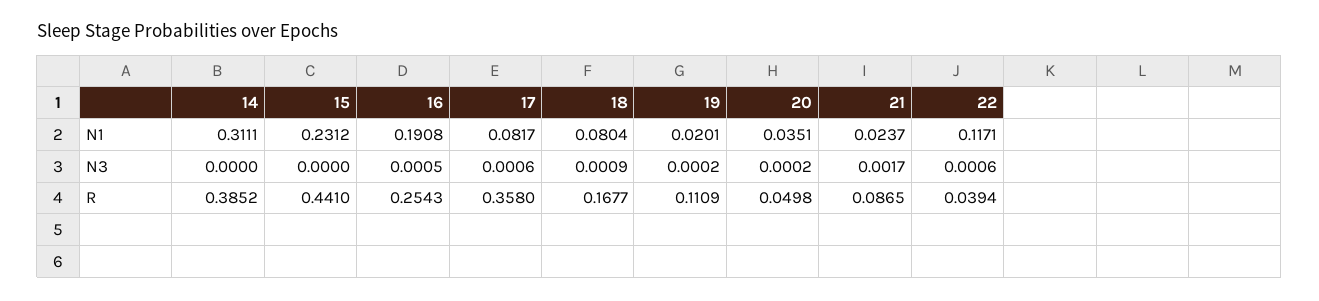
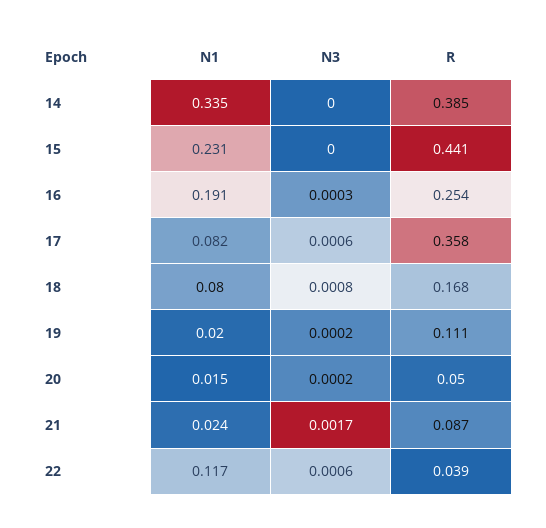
  {
    "14": {
-     "N1": 0.3111,
+     "N1": 0.335,
      "N3": 0,
      "R": 0.3852
    },
    "15": {
      "N1": 0.2312,
      "N3": 0,
      "R": 0.441
    },
    "16": {
      "N1": 0.1908,
-     "N3": 0.0005,
+     "N3": 0.0003,
      "R": 0.2543
    },
    "17": {
      "N1": 0.0817,
      "N3": 0.0006,
      "R": 0.358
    },
    "18": {
      "N1": 0.0804,
-     "N3": 0.0009,
+     "N3": 0.0008,
      "R": 0.1677
    },
    "19": {
      "N1": 0.0201,
      "N3": 0.0002,
      "R": 0.1109
    },
    "20": {
-     "N1": 0.0351,
+     "N1": 0.015,
      "N3": 0.0002,
      "R": 0.0498
    },
    "21": {
      "N1": 0.0237,
      "N3": 0.0017,
      "R": 0.0865
    },
    "22": {
      "N1": 0.1171,
      "N3": 0.0006,
      "R": 0.0394
    }
  }

